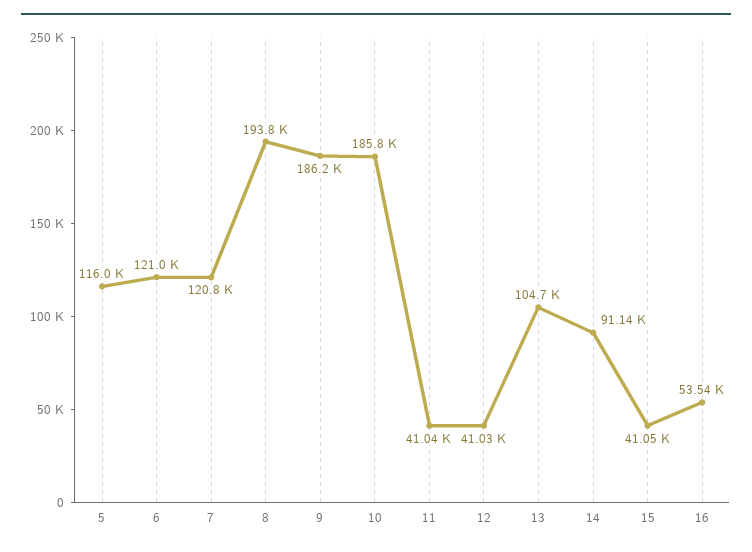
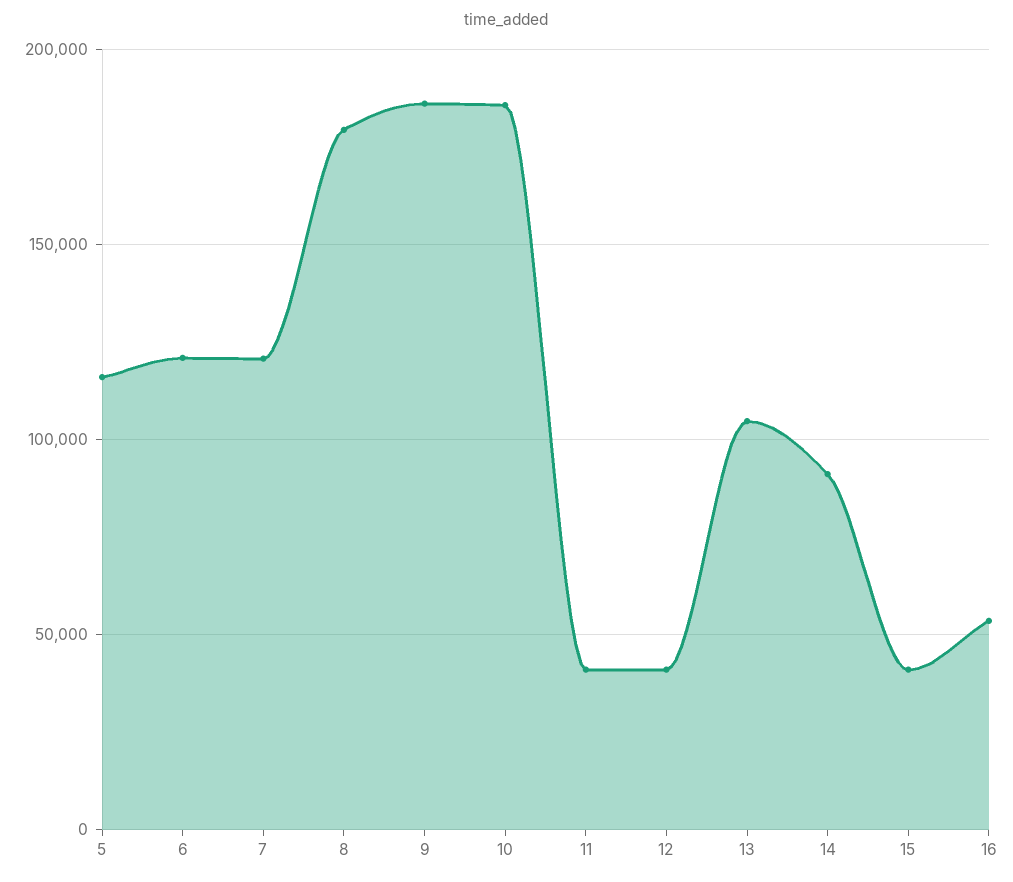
  {
    "5": 116000,
    "6": 121000,
    "7": 120800,
-   "8": 193800,
+   "8": 180000,
    "9": 186200,
    "10": 185800,
    "11": 41040,
    "12": 41030,
    "13": 104700,
    "14": 91140,
    "15": 41050,
    "16": 53540
  }

